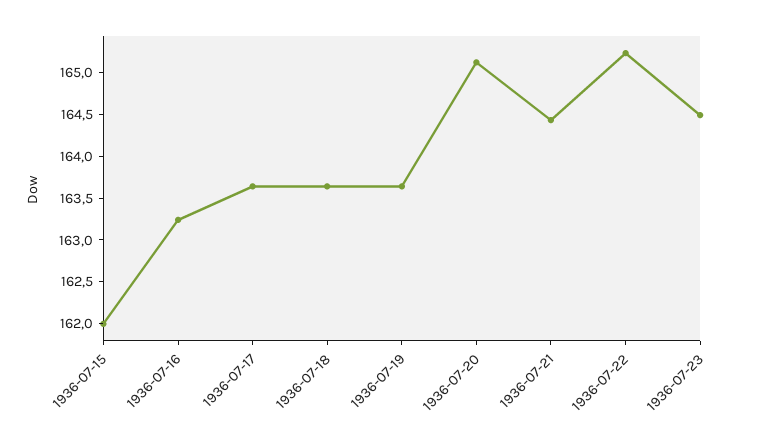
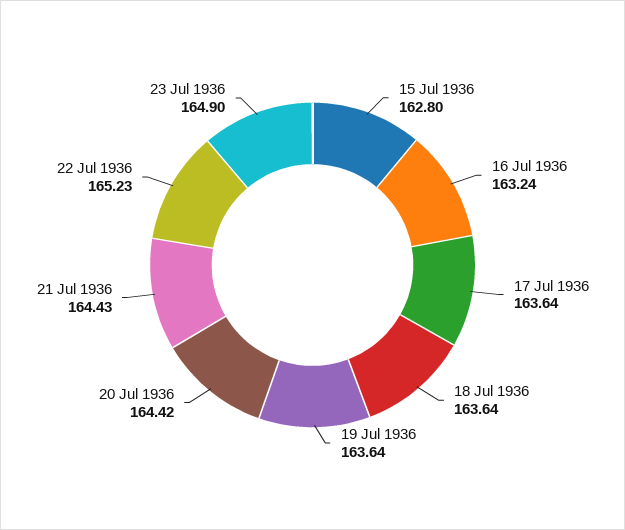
  {
-   "1936-07-15": 162,
+   "1936-07-15": 162.8,
    "1936-07-16": 163.24,
    "1936-07-17": 163.64,
    "1936-07-18": 163.64,
    "1936-07-19": 163.64,
-   "1936-07-20": 165.1,
+   "1936-07-20": 164.42,
    "1936-07-21": 164.43,
    "1936-07-22": 165.23,
-   "1936-07-23": 164.5
+   "1936-07-23": 164.9
  }

